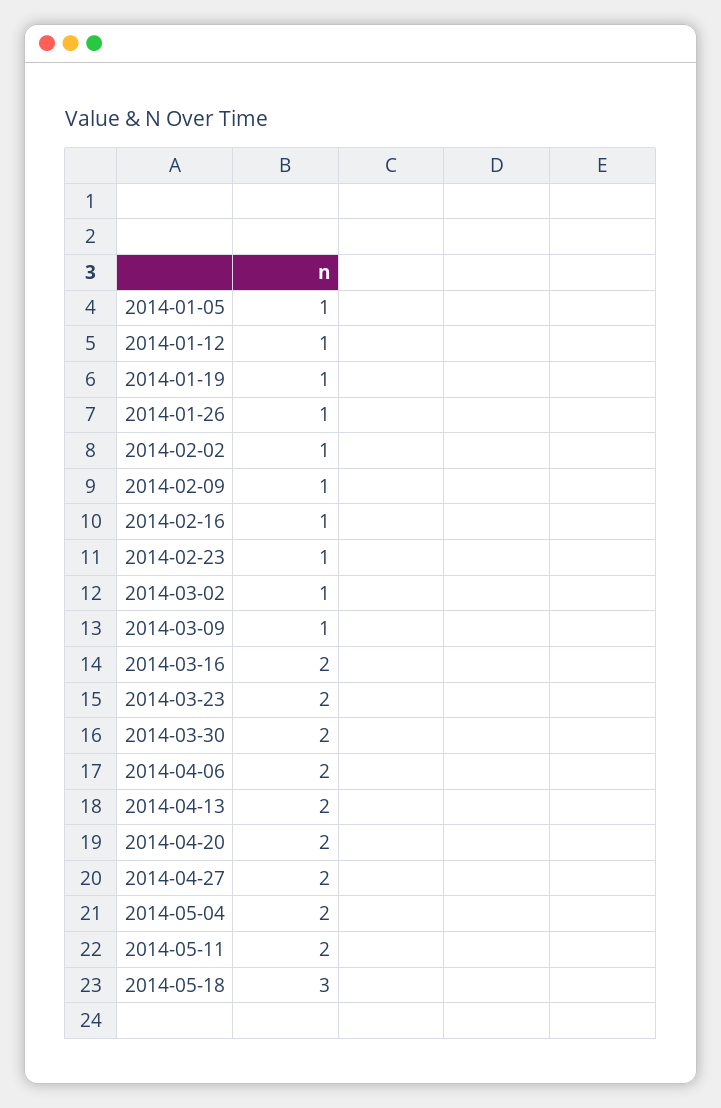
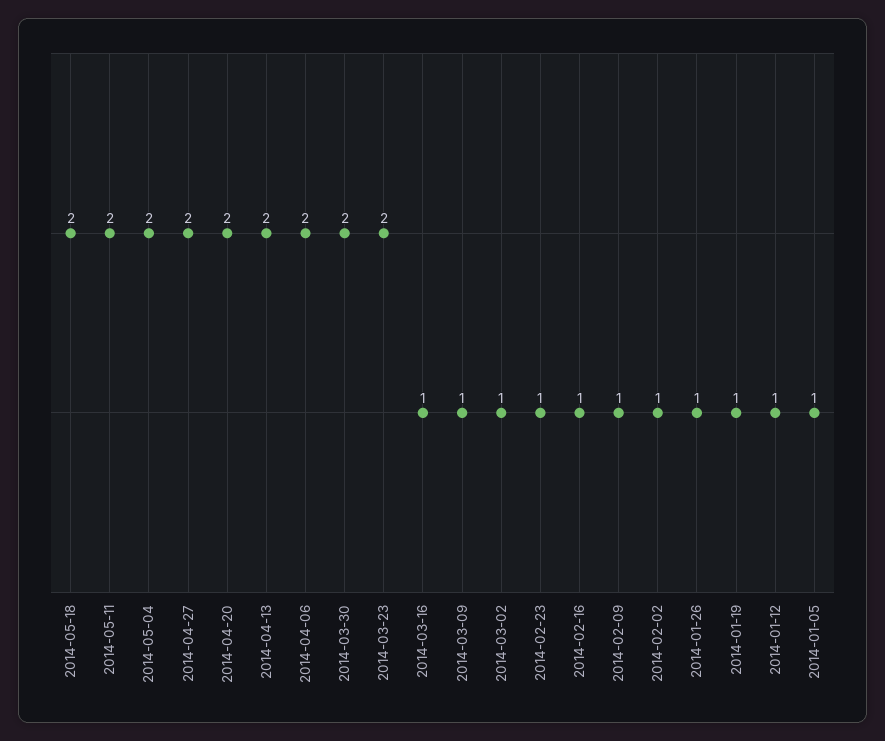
  {
    "2014-01-05": 1,
    "2014-01-12": 1,
    "2014-01-19": 1,
    "2014-01-26": 1,
    "2014-02-02": 1,
    "2014-02-09": 1,
    "2014-02-16": 1,
    "2014-02-23": 1,
    "2014-03-02": 1,
    "2014-03-09": 1,
-   "2014-03-16": 2,
+   "2014-03-16": 1,
    "2014-03-23": 2,
    "2014-03-30": 2,
    "2014-04-06": 2,
    "2014-04-13": 2,
    "2014-04-20": 2,
    "2014-04-27": 2,
    "2014-05-04": 2,
    "2014-05-11": 2,
-   "2014-05-18": 3
+   "2014-05-18": 2
  }

